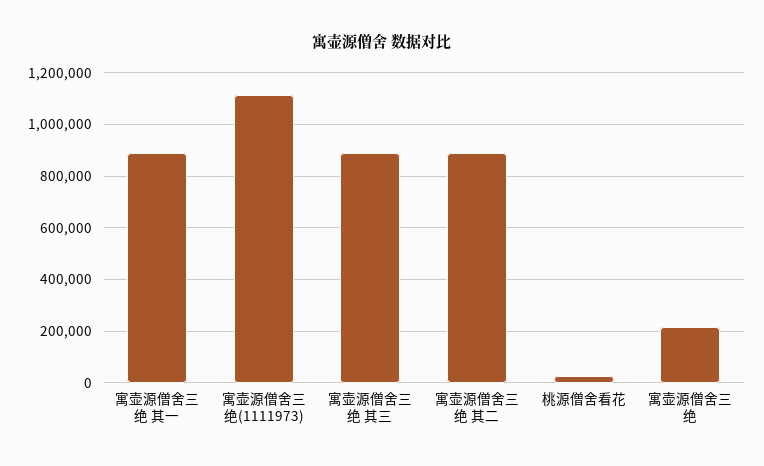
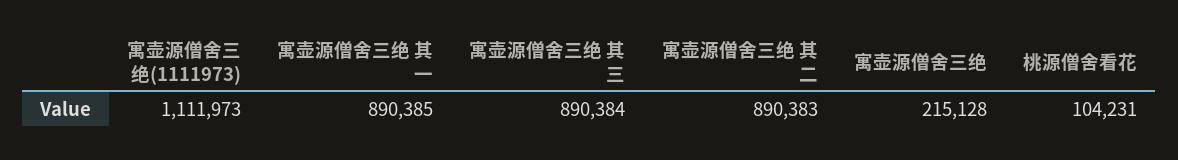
  {
    "寓壶源僧舍三绝 其一": 890385,
    "寓壶源僧舍三绝(1111973)": 1111973,
    "寓壶源僧舍三绝 其三": 890384,
    "寓壶源僧舍三绝 其二": 890383,
-   "桃源僧舍看花": 25000,
+   "桃源僧舍看花": 104231,
    "寓壶源僧舍三绝": 215128
  }

